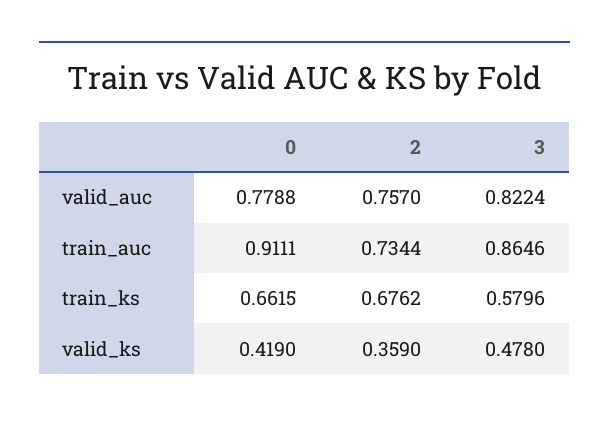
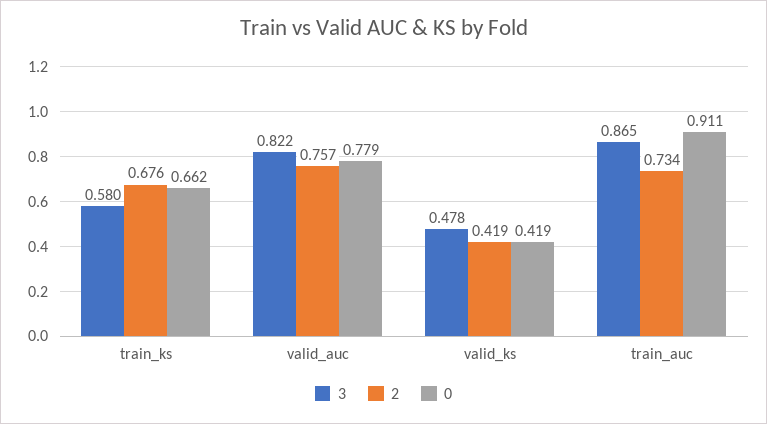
  {
    "0": {
      "valid_auc": 0.7788,
      "train_auc": 0.9111,
      "train_ks": 0.6615,
      "valid_ks": 0.419
    },
    "2": {
      "valid_auc": 0.757,
      "train_auc": 0.7344,
      "train_ks": 0.6762,
-     "valid_ks": 0.359
+     "valid_ks": 0.419
    },
    "3": {
      "valid_auc": 0.8224,
      "train_auc": 0.8646,
      "train_ks": 0.5796,
      "valid_ks": 0.478
    }
  }

